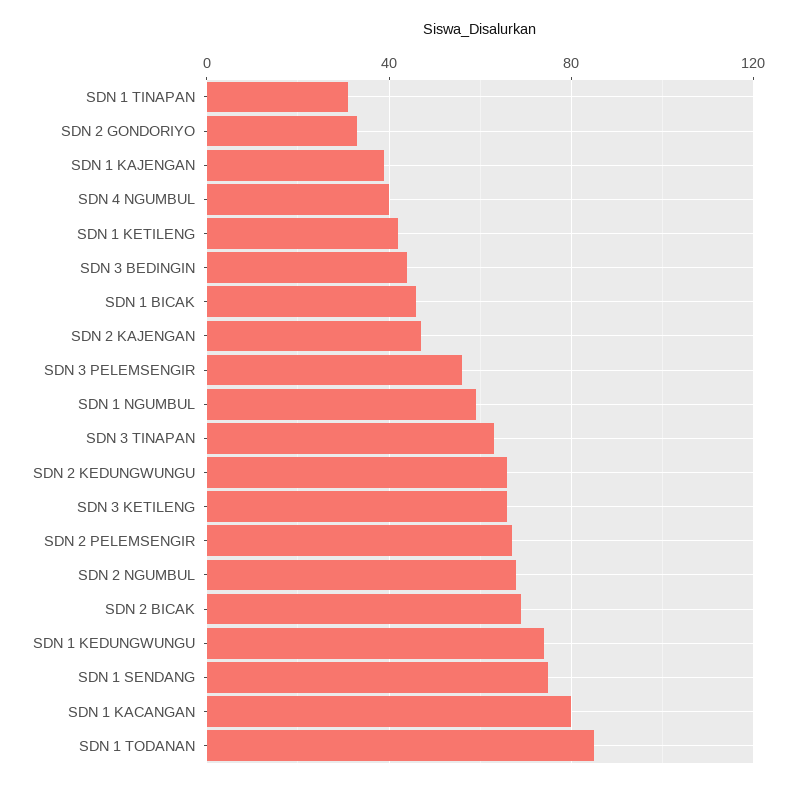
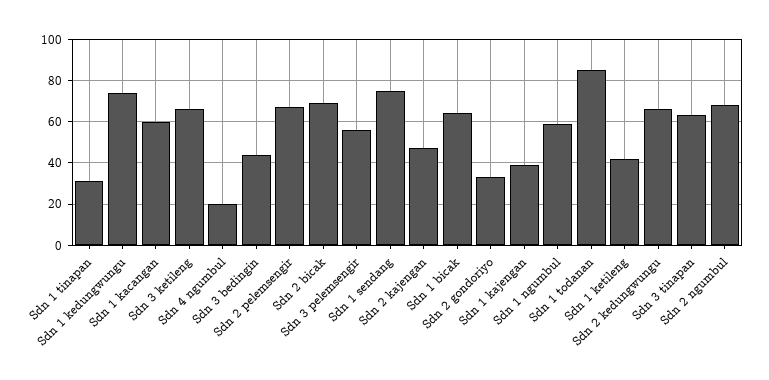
  {
    "SDN 1 TINAPAN": 30,
    "SDN 2 GONDORIYO": 35,
    "SDN 1 KAJENGAN": 40,
-   "SDN 4 NGUMBUL": 40,
+   "SDN 4 NGUMBUL": 20,
    "SDN 1 KETILENG": 40,
    "SDN 3 BEDINGIN": 45,
-   "SDN 1 BICAK": 45,
+   "SDN 1 BICAK": 65,
    "SDN 2 KAJENGAN": 45,
    "SDN 3 PELEMSENGIR": 55,
    "SDN 1 NGUMBUL": 60,
    "SDN 3 TINAPAN": 65,
    "SDN 2 KEDUNGWUNGU": 65,
    "SDN 3 KETILENG": 65,
    "SDN 2 PELEMSENGIR": 65,
    "SDN 2 NGUMBUL": 70,
    "SDN 2 BICAK": 70,
    "SDN 1 KEDUNGWUNGU": 75,
    "SDN 1 SENDANG": 75,
-   "SDN 1 KACANGAN": 80,
+   "SDN 1 KACANGAN": 60,
    "SDN 1 TODANAN": 85
  }

